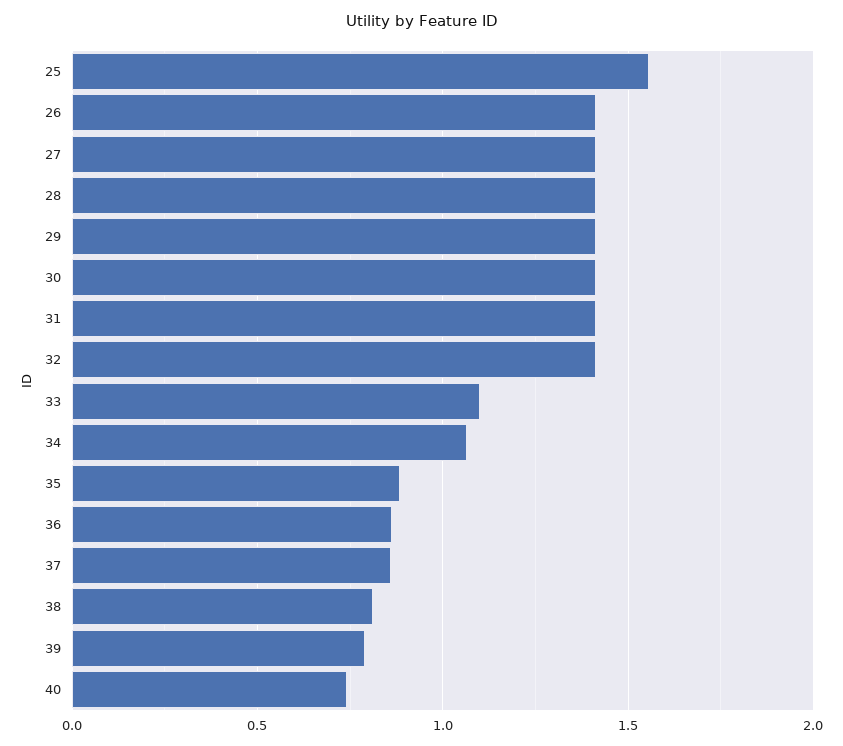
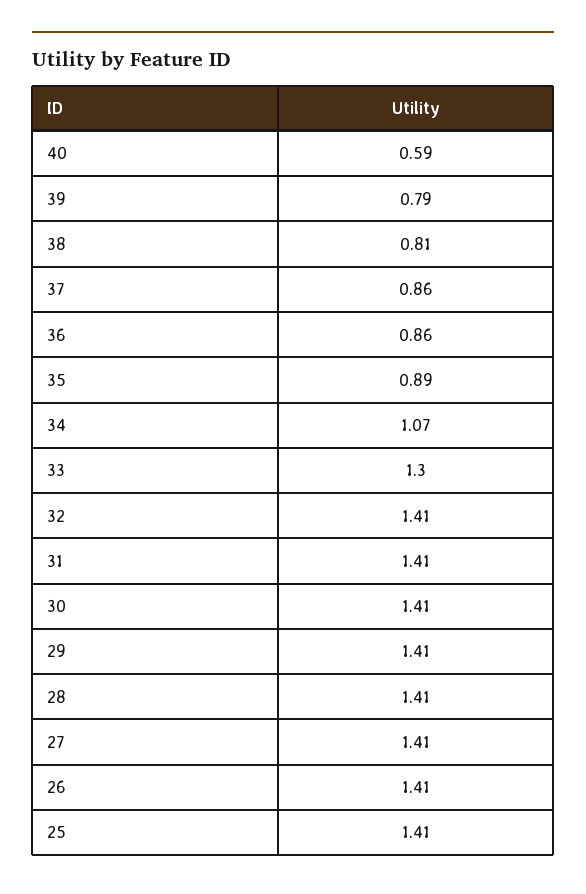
  {
-   "25": 1.55,
+   "25": 1.41,
    "26": 1.41,
    "27": 1.41,
    "28": 1.41,
    "29": 1.41,
    "30": 1.41,
    "31": 1.41,
    "32": 1.41,
-   "33": 1.1,
+   "33": 1.3,
    "34": 1.07,
    "35": 0.89,
    "36": 0.86,
    "37": 0.86,
    "38": 0.81,
    "39": 0.79,
-   "40": 0.75
+   "40": 0.59
  }

